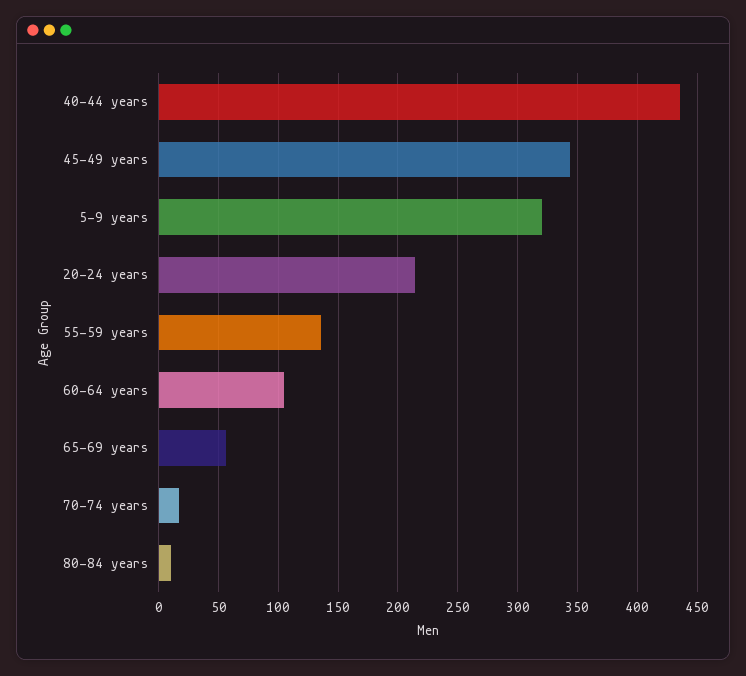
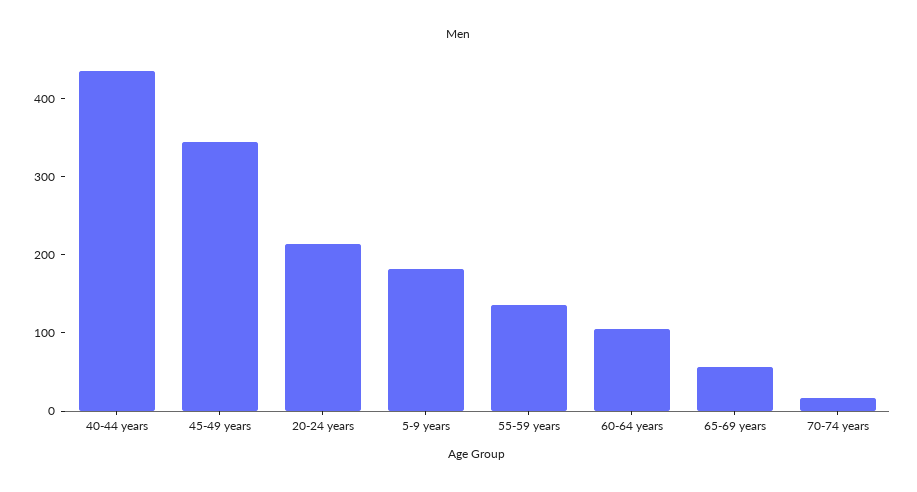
  {
    "40-44 years": 440,
    "45-49 years": 340,
-   "5-9 years": 320,
+   "5-9 years": 180,
    "20-24 years": 210,
    "55-59 years": 140,
    "60-64 years": 110,
    "65-69 years": 60,
-   "70-74 years": 20,
+   "70-74 years": 20
-   "80-84 years": 10
  }

